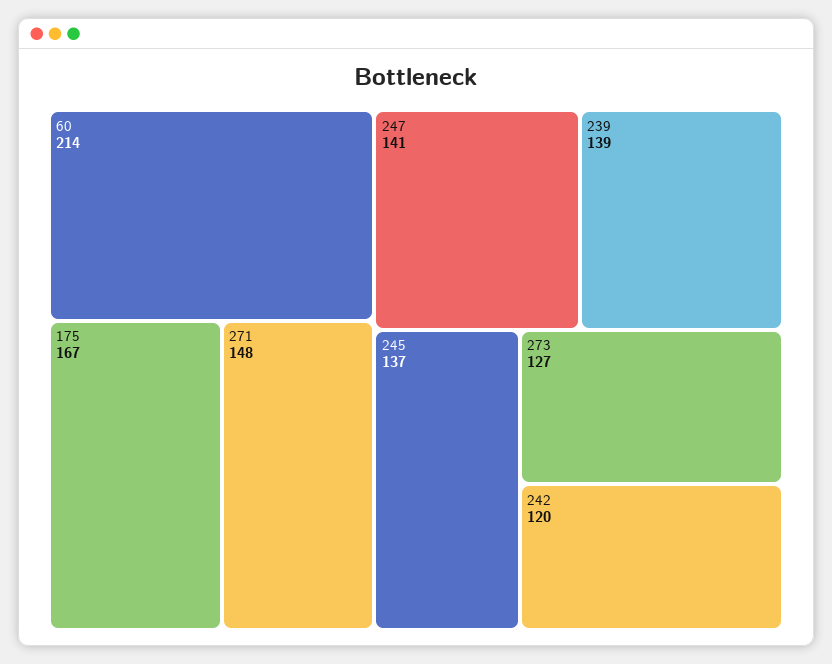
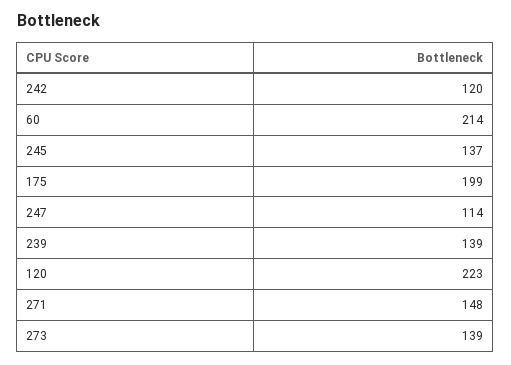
  {
    "60": 214,
-   "175": 167,
+   "175": 199,
    "271": 148,
-   "247": 141,
+   "247": 114,
    "239": 139,
    "245": 137,
-   "273": 127,
+   "273": 139,
-   "242": 120
+   "242": 120,
+   "120": 223
  }

